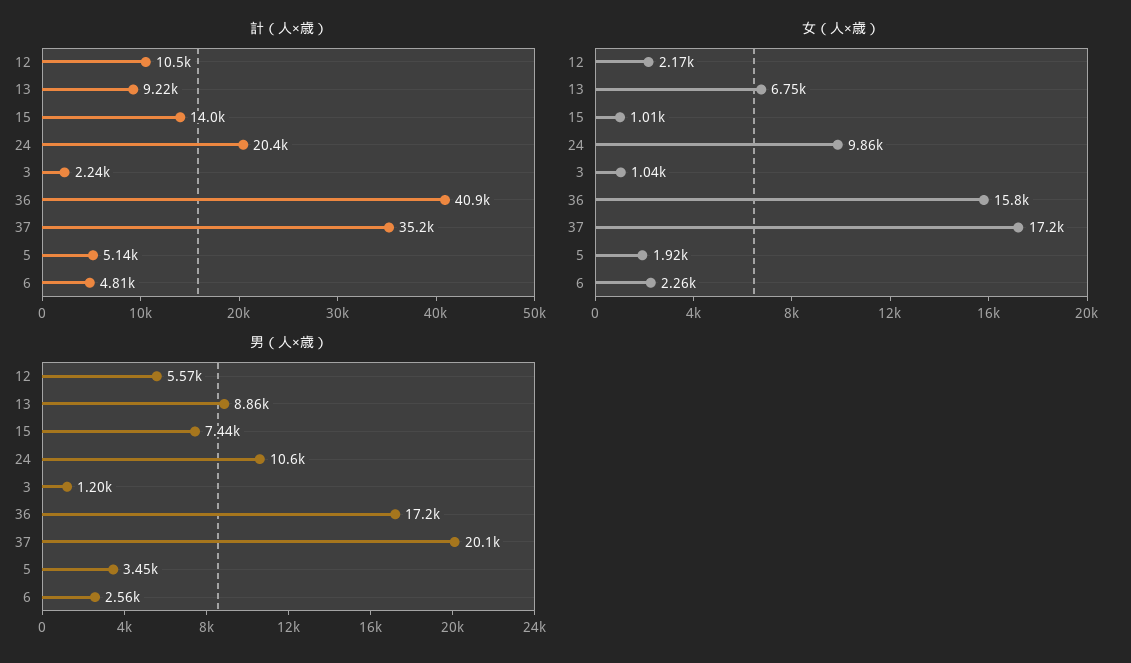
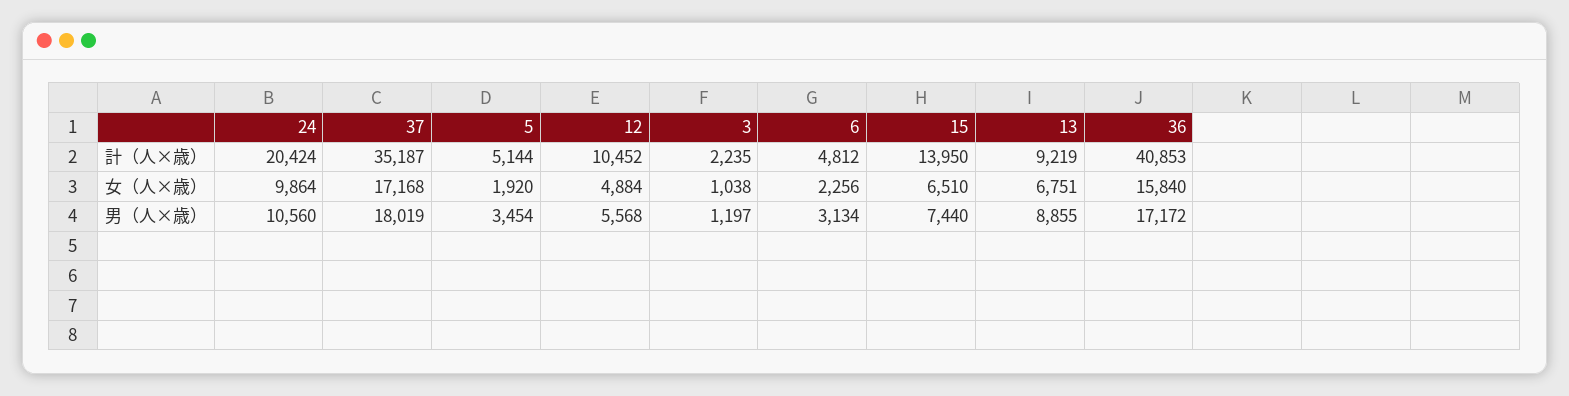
  {
    "計（人×歳）": {
      "12": 10452,
      "13": 9219,
      "15": 13950,
      "24": 20424,
      "3": 2235,
      "36": 40853,
      "37": 35187,
      "5": 5144,
      "6": 4812
    },
    "女（人×歳）": {
-     "12": 2170,
+     "12": 4884,
      "13": 6751,
-     "15": 1010,
+     "15": 6510,
      "24": 9864,
      "3": 1038,
      "36": 15840,
      "37": 17168,
      "5": 1920,
      "6": 2256
    },
    "男（人×歳）": {
      "12": 5568,
      "13": 8855,
      "15": 7440,
      "24": 10560,
      "3": 1197,
      "36": 17172,
-     "37": 20100,
+     "37": 18019,
      "5": 3454,
-     "6": 2560
+     "6": 3134
    }
  }

